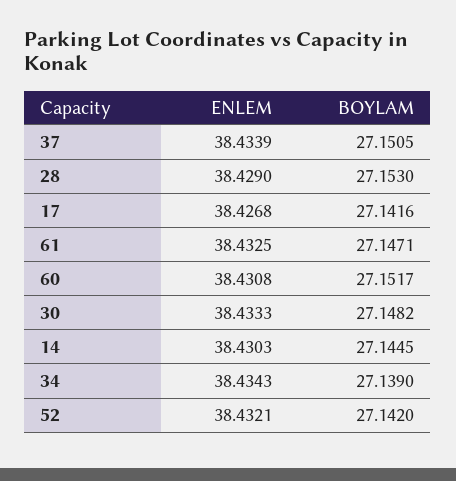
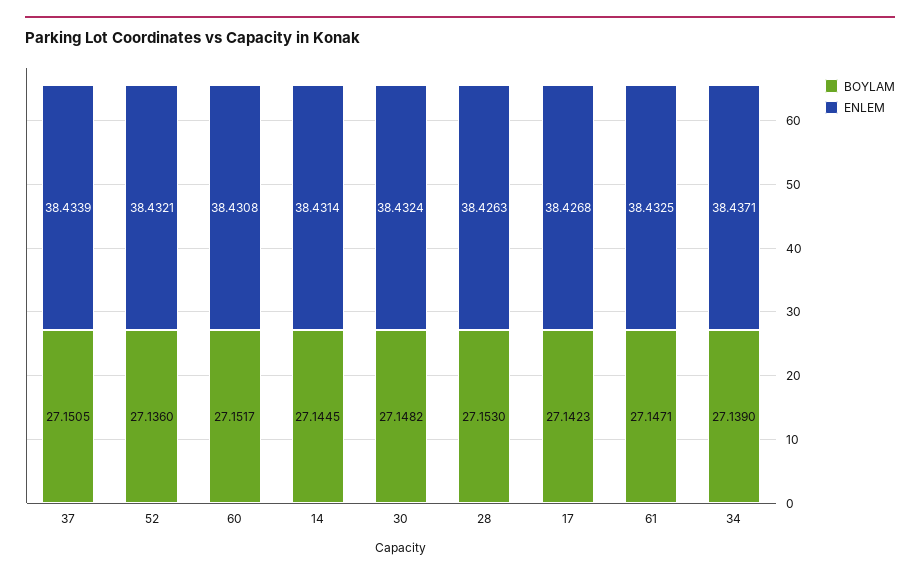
  {
    "ENLEM": {
      "37": 38.4339,
-     "28": 38.429,
+     "28": 38.4263,
      "17": 38.4268,
      "61": 38.4325,
      "60": 38.4308,
-     "30": 38.4333,
+     "30": 38.4324,
-     "14": 38.4303,
+     "14": 38.4314,
-     "34": 38.4343,
+     "34": 38.4371,
      "52": 38.4321
    },
    "BOYLAM": {
      "37": 27.1505,
      "28": 27.153,
-     "17": 27.1416,
+     "17": 27.1423,
      "61": 27.1471,
      "60": 27.1517,
      "30": 27.1482,
      "14": 27.1445,
      "34": 27.139,
-     "52": 27.142
+     "52": 27.136
    }
  }

